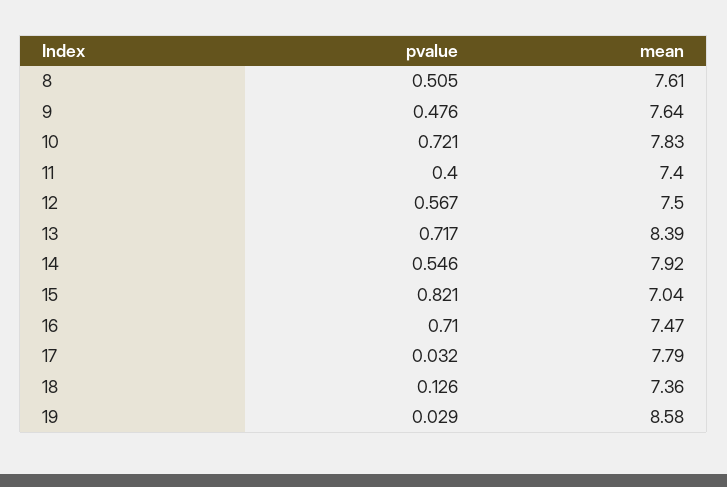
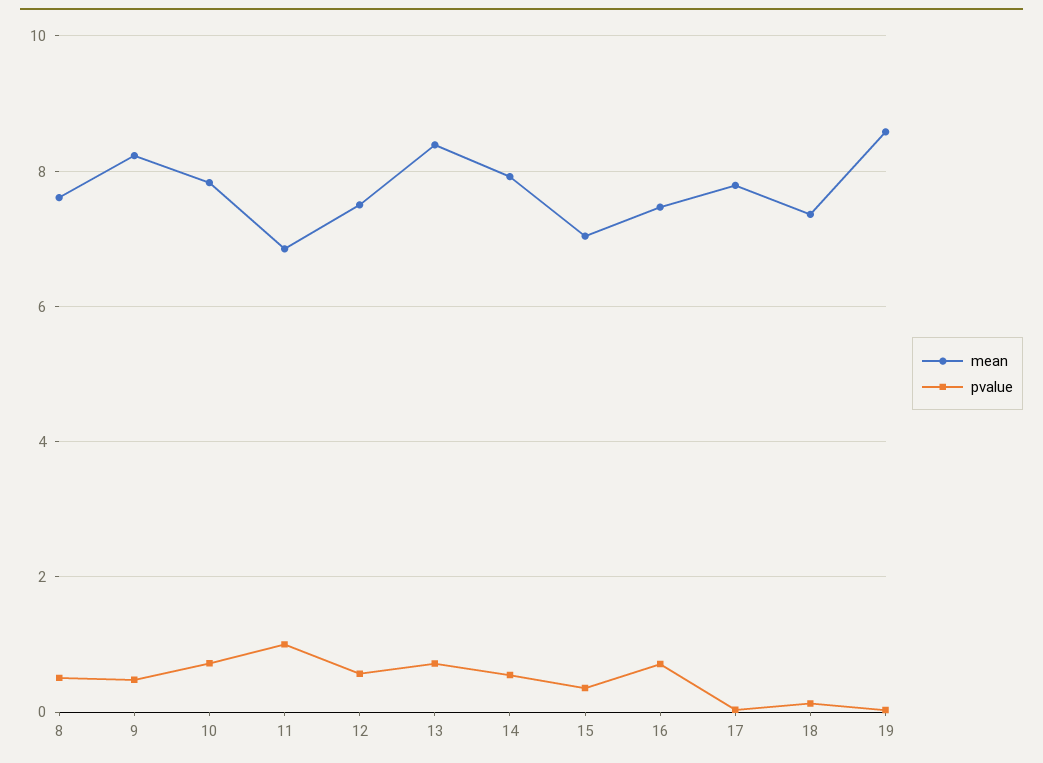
  {
    "pvalue": {
      "8": 0.505,
      "9": 0.476,
      "10": 0.721,
-     "11": 0.4,
+     "11": 1,
      "12": 0.567,
      "13": 0.717,
      "14": 0.546,
-     "15": 0.821,
+     "15": 0.4,
      "16": 0.71,
      "17": 0.032,
      "18": 0.126,
      "19": 0.029
    },
    "mean": {
      "8": 7.61,
-     "9": 7.64,
+     "9": 8.2,
      "10": 7.83,
-     "11": 7.4,
+     "11": 6.8,
      "12": 7.5,
      "13": 8.39,
      "14": 7.92,
      "15": 7.04,
      "16": 7.47,
      "17": 7.79,
      "18": 7.36,
      "19": 8.58
    }
  }

